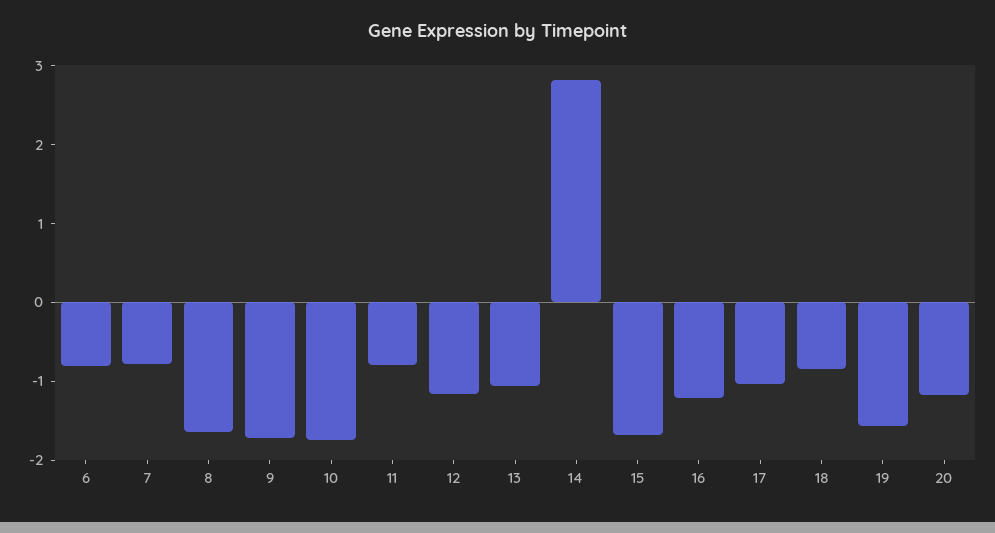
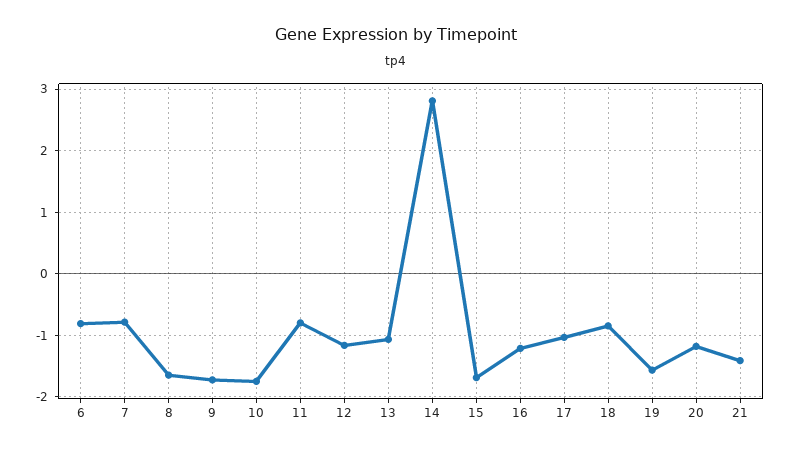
  {
    "6": -0.8,
    "7": -0.8,
    "8": -1.6,
    "9": -1.7,
    "10": -1.7,
    "11": -0.8,
    "12": -1.2,
    "13": -1.1,
    "14": 2.8,
    "15": -1.7,
    "16": -1.2,
    "17": -1,
    "18": -0.8,
    "19": -1.6,
-   "20": -1.2
+   "20": -1.2,
+   "21": -1.4
  }

